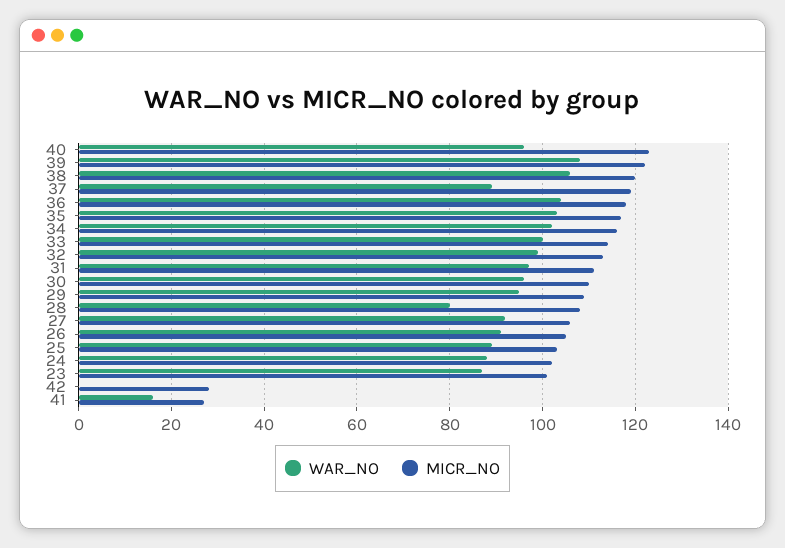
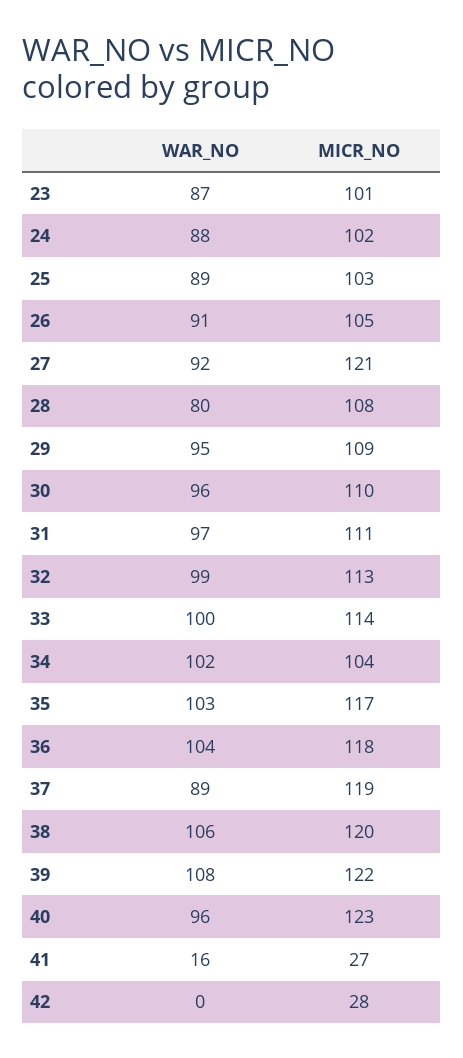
  {
    "WAR_NO": {
      "40": 96,
      "39": 108,
      "38": 106,
      "37": 89,
      "36": 104,
      "35": 103,
      "34": 102,
      "33": 100,
      "32": 99,
      "31": 97,
      "30": 96,
      "29": 95,
      "28": 80,
      "27": 92,
      "26": 91,
      "25": 89,
      "24": 88,
      "23": 87,
      "42": 0,
      "41": 16
    },
    "MICR_NO": {
      "40": 123,
      "39": 122,
      "38": 120,
      "37": 119,
      "36": 118,
      "35": 117,
-     "34": 115,
+     "34": 104,
      "33": 114,
      "32": 113,
      "31": 111,
      "30": 110,
      "29": 109,
      "28": 108,
-     "27": 105,
+     "27": 121,
      "26": 105,
      "25": 103,
      "24": 102,
      "23": 101,
      "42": 28,
      "41": 27
    }
  }

